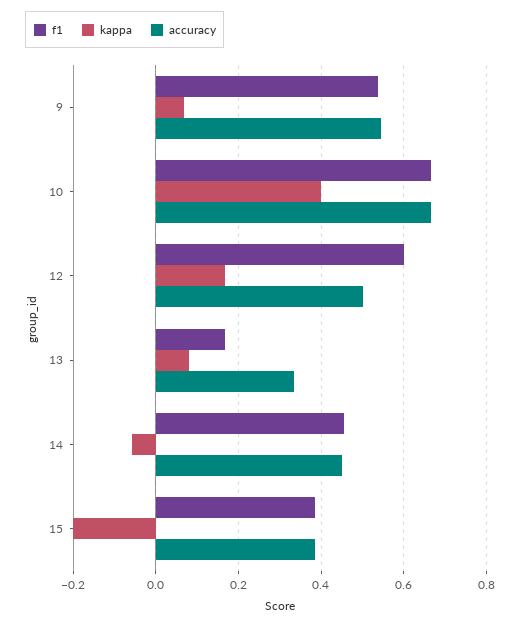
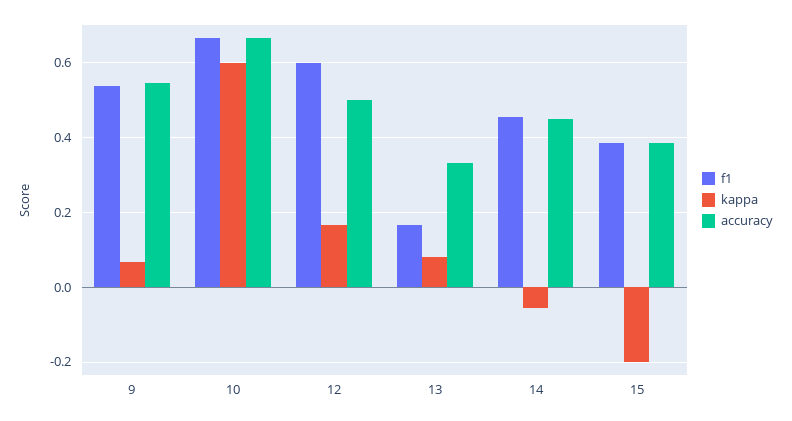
  {
    "f1": {
      "9": 0.54,
      "10": 0.66,
      "12": 0.6,
      "13": 0.16,
      "14": 0.46,
      "15": 0.38
    },
    "kappa": {
      "9": 0.06,
-     "10": 0.4,
+     "10": 0.6,
      "12": 0.16,
      "13": 0.08,
      "14": -0.06,
      "15": -0.2
    },
    "accuracy": {
      "9": 0.54,
      "10": 0.66,
      "12": 0.5,
      "13": 0.34,
      "14": 0.46,
      "15": 0.38
    }
  }

